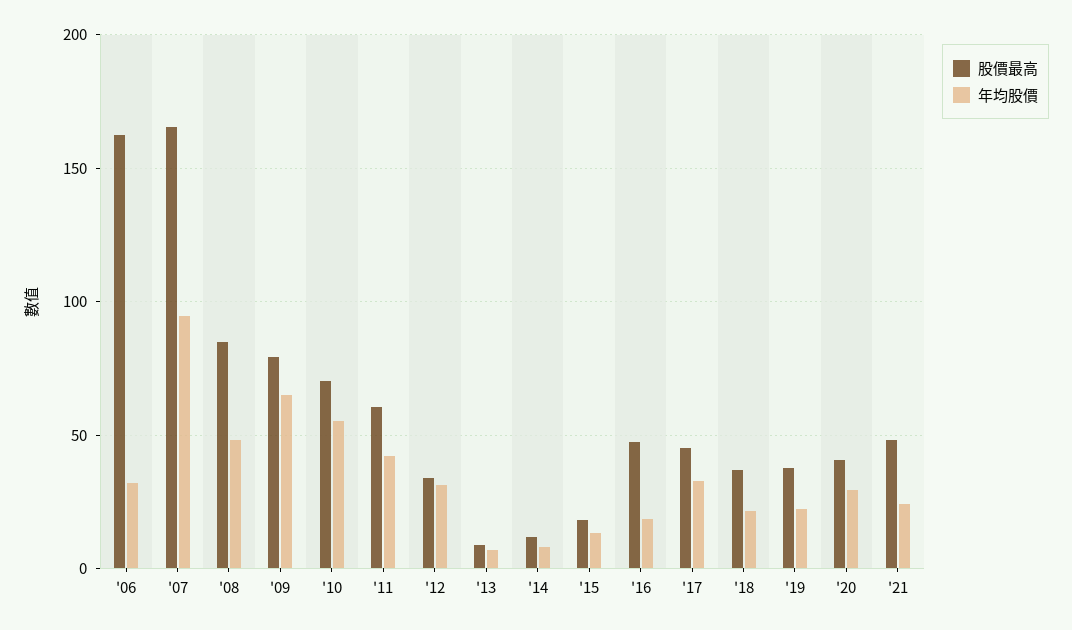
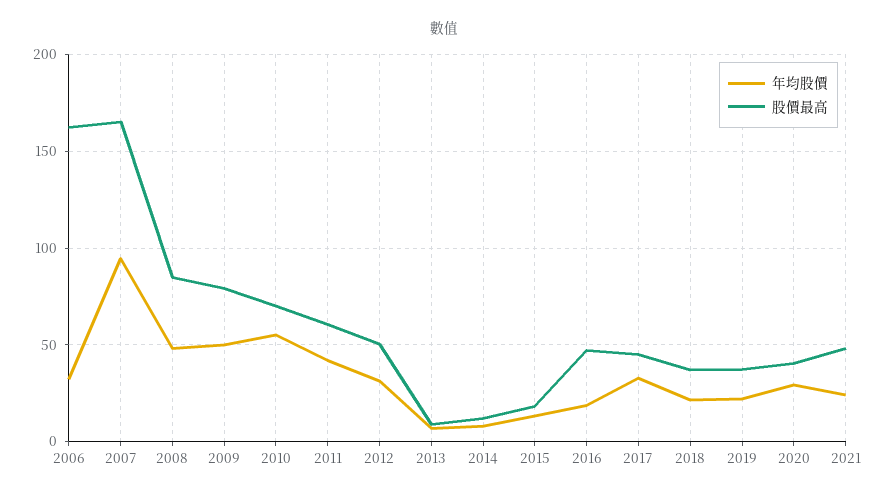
  {
    "股價最高": {
      "'06": 165,
      "'07": 165,
      "'08": 85,
      "'09": 80,
      "'10": 70,
      "'11": 60,
-     "'12": 35,
+     "'12": 50,
      "'13": 10,
      "'14": 10,
      "'15": 20,
      "'16": 45,
      "'17": 45,
      "'18": 35,
      "'19": 40,
      "'20": 40,
      "'21": 50
    },
    "年均股價": {
      "'06": 30,
      "'07": 95,
      "'08": 50,
-     "'09": 65,
+     "'09": 50,
      "'10": 55,
      "'11": 40,
      "'12": 30,
      "'13": 5,
      "'14": 10,
      "'15": 15,
      "'16": 20,
      "'17": 35,
      "'18": 20,
      "'19": 20,
      "'20": 30,
      "'21": 25
    }
  }

